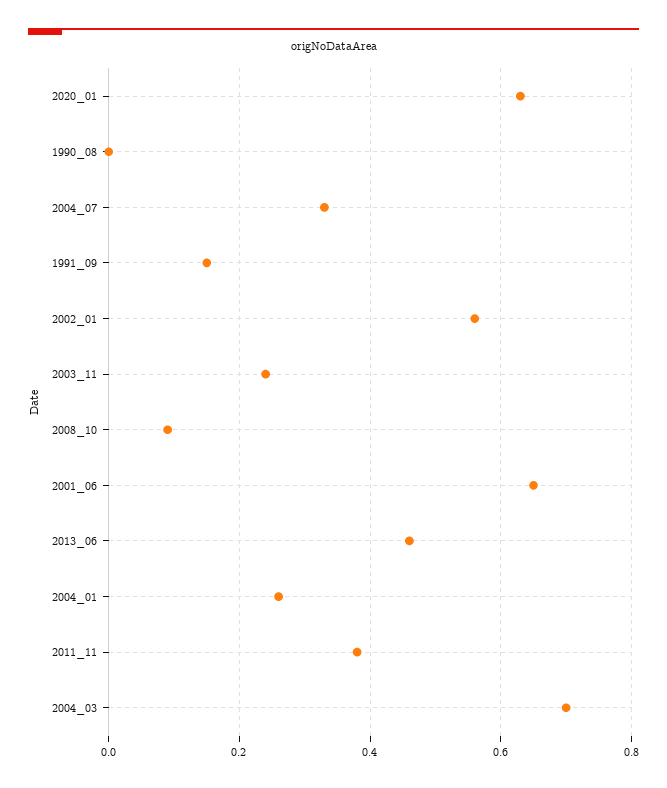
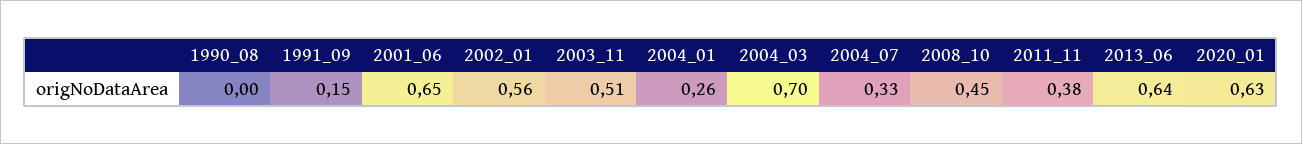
  {
    "2020_01": 0.63,
    "1990_08": 0,
    "2004_07": 0.33,
    "1991_09": 0.15,
    "2002_01": 0.56,
-   "2003_11": 0.25,
+   "2003_11": 0.51,
-   "2008_10": 0.1,
+   "2008_10": 0.45,
    "2001_06": 0.65,
-   "2013_06": 0.45,
+   "2013_06": 0.64,
    "2004_01": 0.26,
    "2011_11": 0.38,
    "2004_03": 0.7
  }

